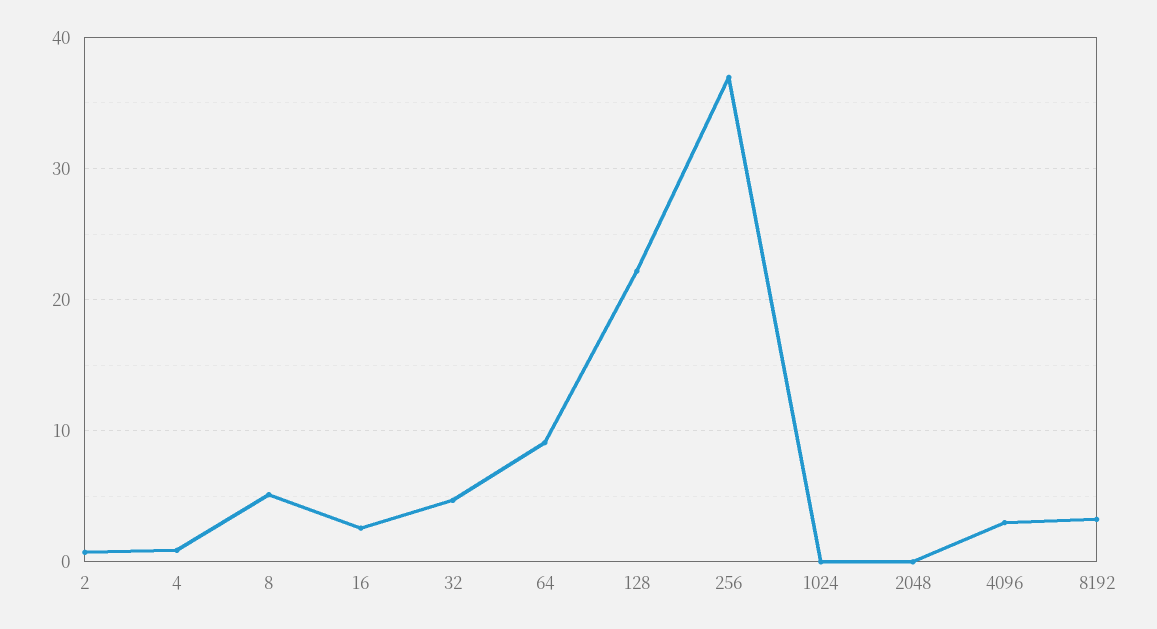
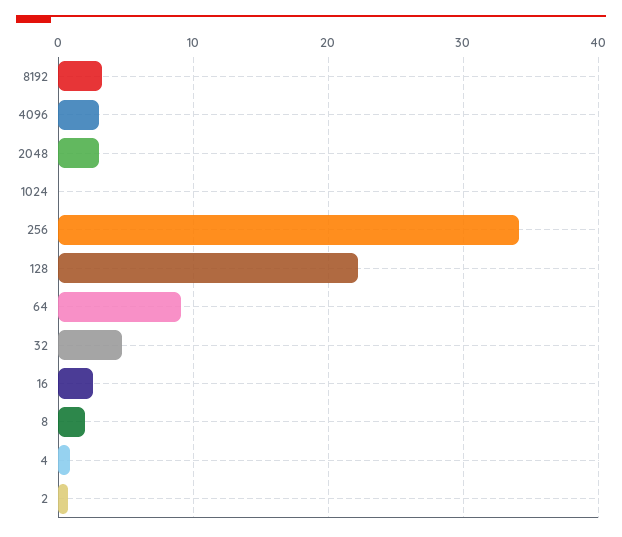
  {
    "2": 1,
    "4": 1,
-   "8": 5,
+   "8": 2,
    "16": 3,
    "32": 5,
    "64": 9,
    "128": 22,
-   "256": 37,
+   "256": 34,
    "1024": 0,
-   "2048": 0,
+   "2048": 3,
    "4096": 3,
    "8192": 3
  }

